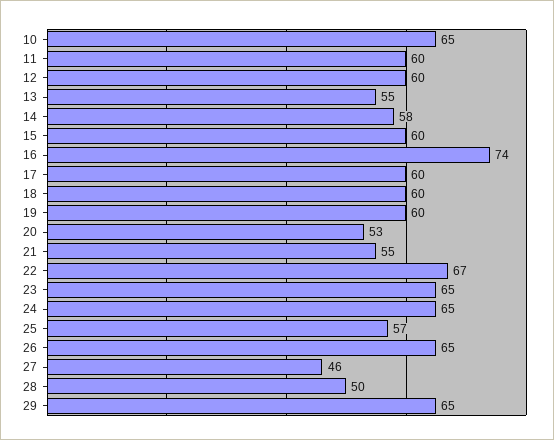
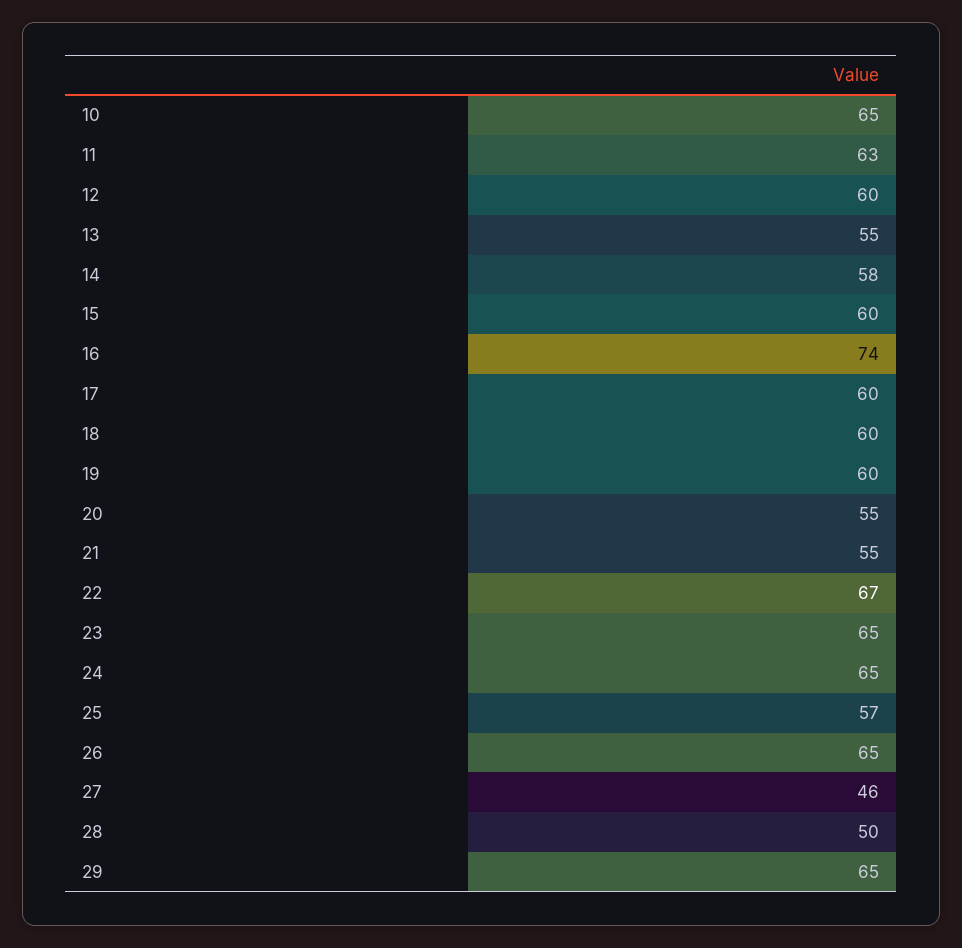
  {
    "10": 65,
-   "11": 60,
+   "11": 63,
    "12": 60,
    "13": 55,
    "14": 58,
    "15": 60,
    "16": 74,
    "17": 60,
    "18": 60,
    "19": 60,
-   "20": 53,
+   "20": 55,
    "21": 55,
    "22": 67,
    "23": 65,
    "24": 65,
    "25": 57,
    "26": 65,
    "27": 46,
    "28": 50,
    "29": 65
  }

